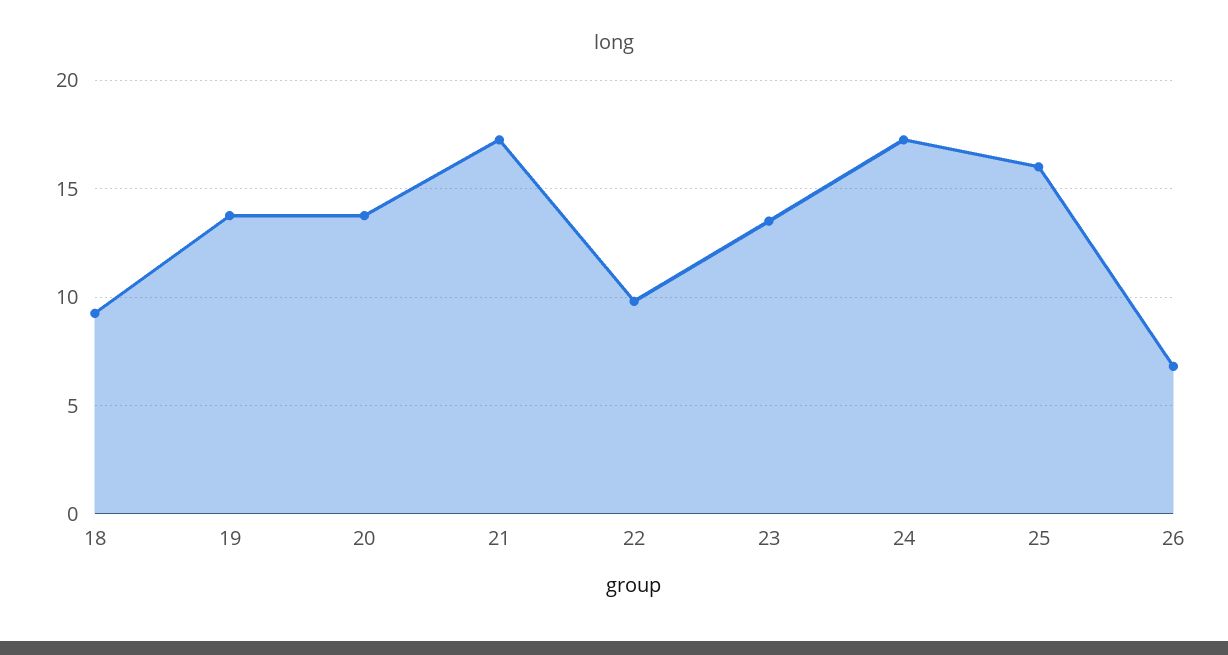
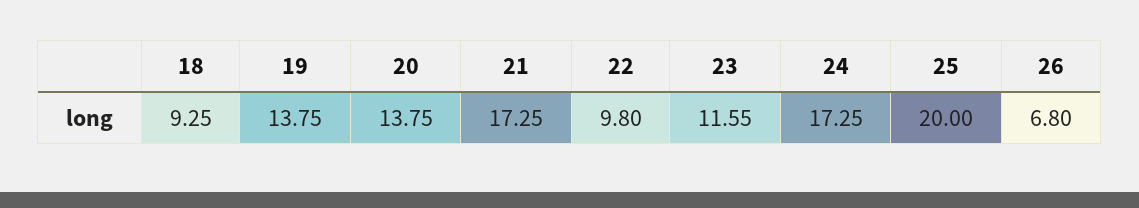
  {
    "18": 9.25,
    "19": 13.75,
    "20": 13.75,
    "21": 17.25,
    "22": 9.8,
-   "23": 13.5,
+   "23": 11.55,
    "24": 17.25,
-   "25": 16,
+   "25": 20,
    "26": 6.8
  }

